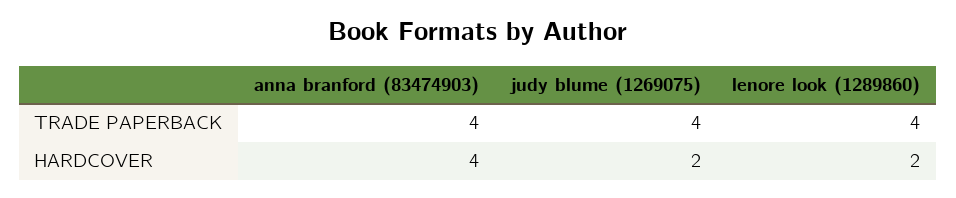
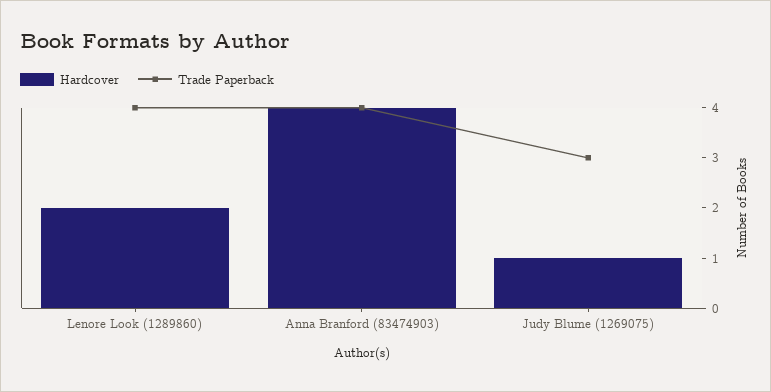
  {
    "TRADE PAPERBACK": {
      "anna branford (83474903)": 4,
-     "judy blume (1269075)": 4,
+     "judy blume (1269075)": 3,
      "lenore look (1289860)": 4
    },
    "HARDCOVER": {
      "anna branford (83474903)": 4,
-     "judy blume (1269075)": 2,
+     "judy blume (1269075)": 1,
      "lenore look (1289860)": 2
    }
  }

